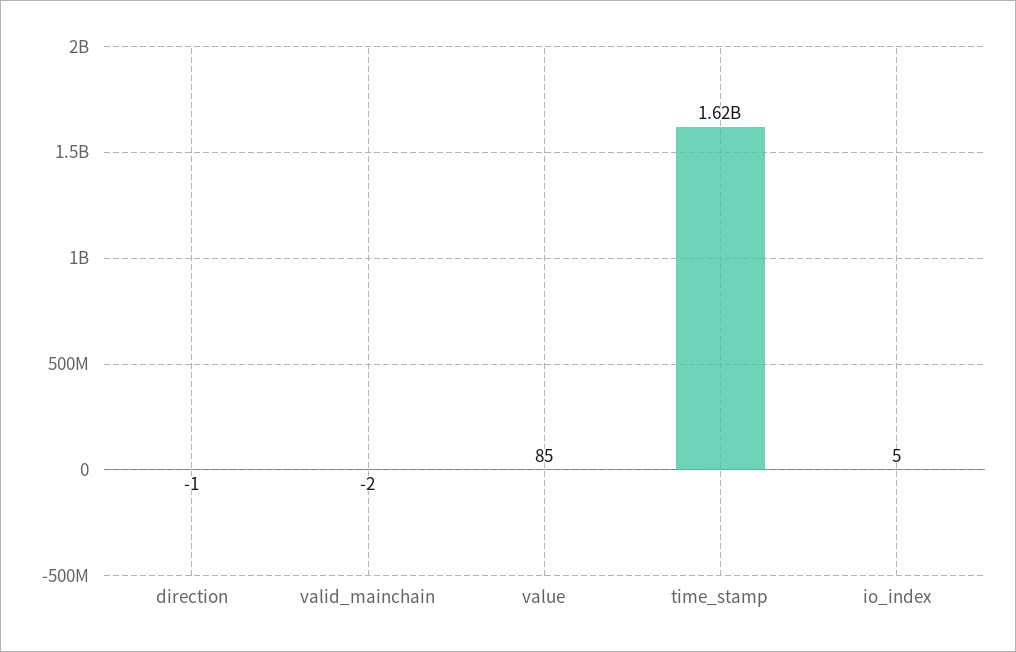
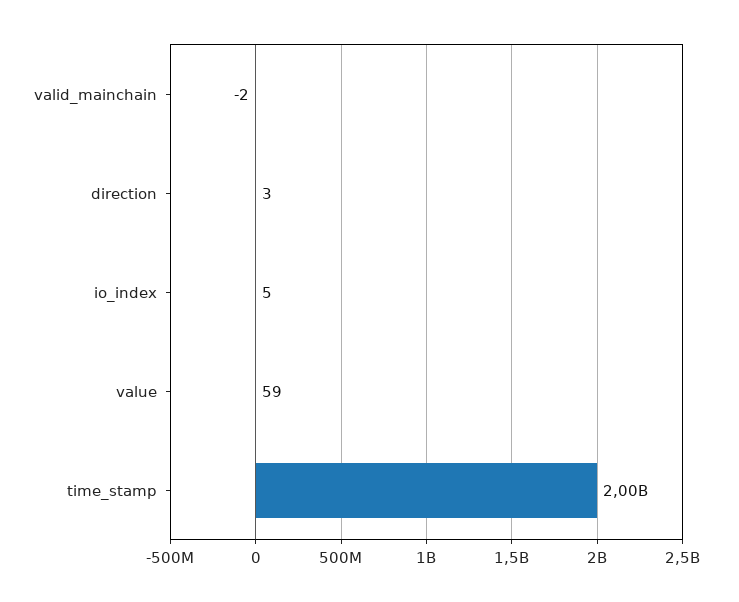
  {
-   "direction": -1,
+   "direction": 3,
    "valid_mainchain": -2,
-   "value": 85,
+   "value": 59,
-   "time_stamp": 1620000000,
+   "time_stamp": 2000000000,
    "io_index": 5
  }

